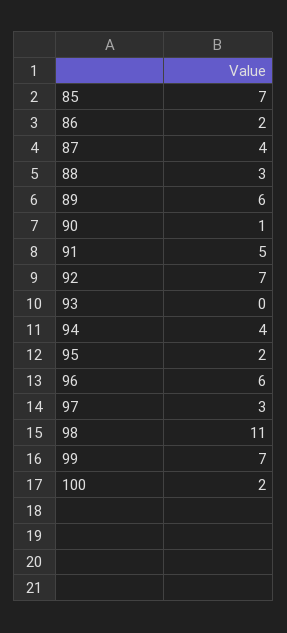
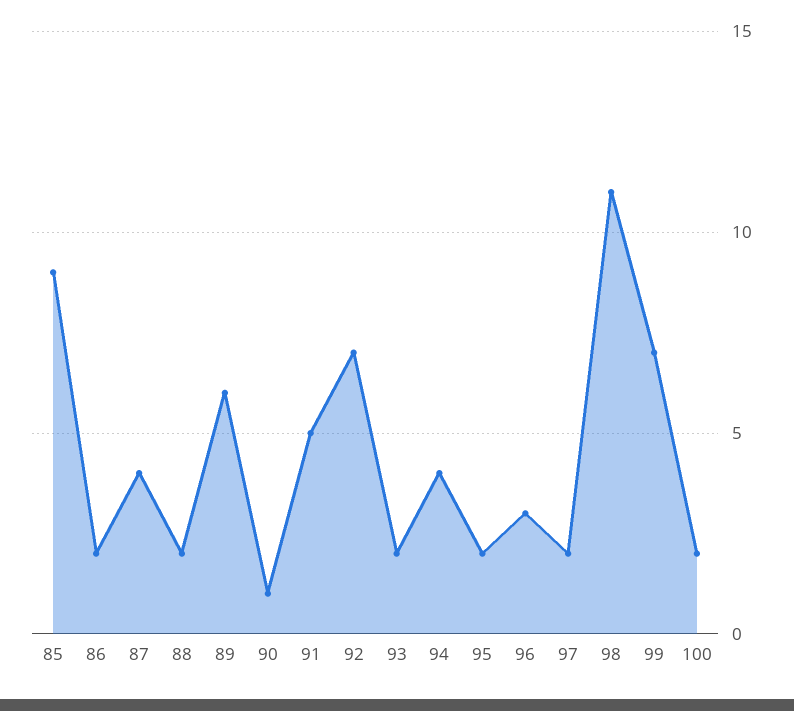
  {
-   "85": 7,
+   "85": 9,
    "86": 2,
    "87": 4,
-   "88": 3,
+   "88": 2,
    "89": 6,
    "90": 1,
    "91": 5,
    "92": 7,
-   "93": 0,
+   "93": 2,
    "94": 4,
    "95": 2,
-   "96": 6,
+   "96": 3,
-   "97": 3,
+   "97": 2,
    "98": 11,
    "99": 7,
    "100": 2
  }

